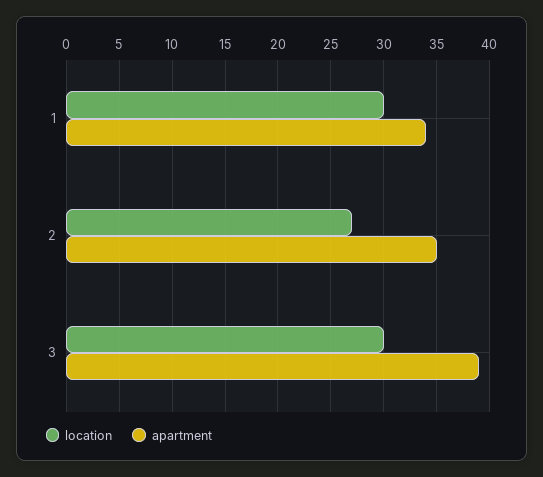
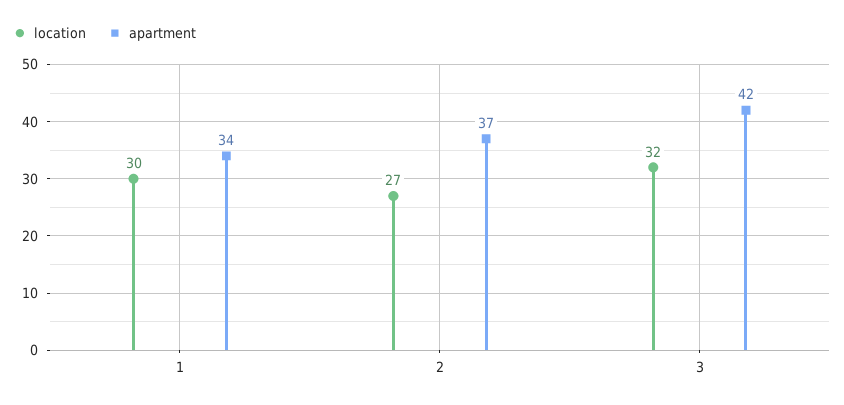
  {
    "location": {
      "1": 30,
      "2": 27,
-     "3": 30
+     "3": 32
    },
    "apartment": {
      "1": 34,
-     "2": 35,
+     "2": 37,
-     "3": 39
+     "3": 42
    }
  }

